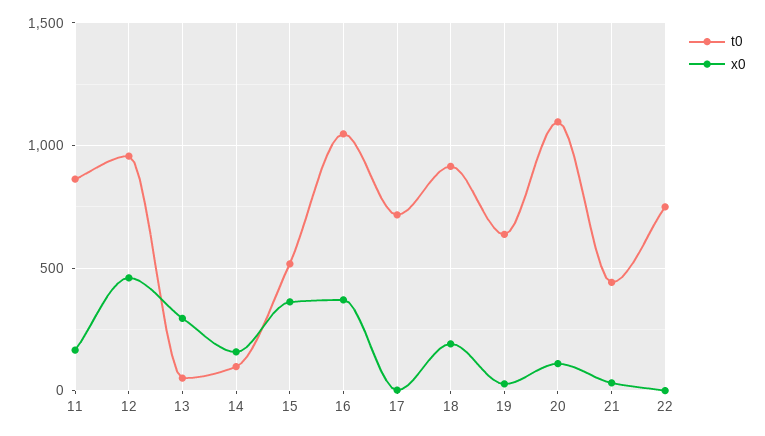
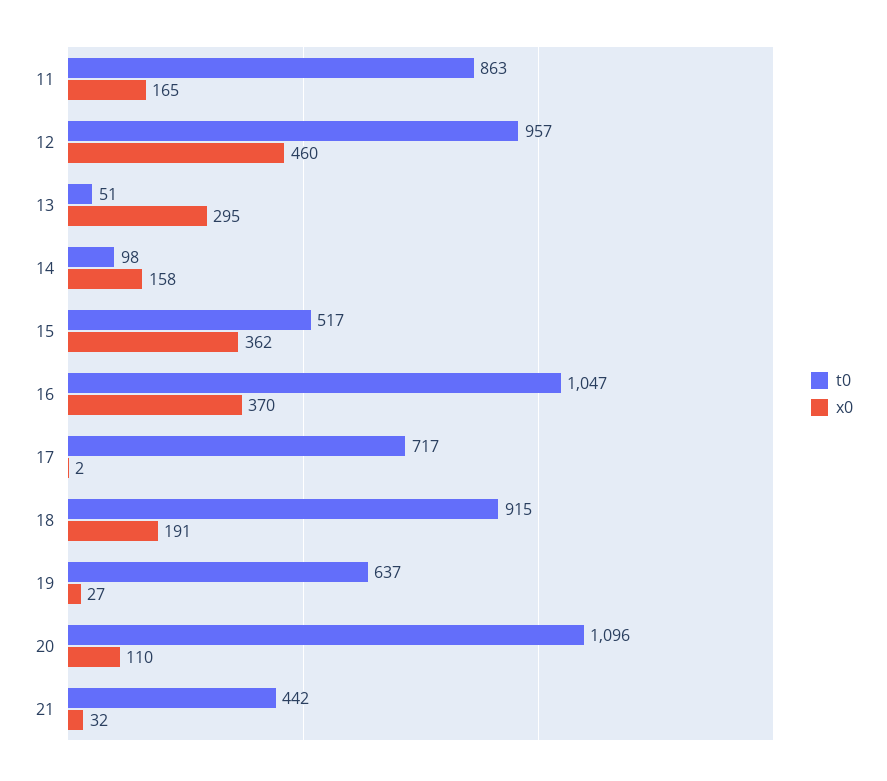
  {
    "t0": {
      "11": 863,
      "12": 957,
      "13": 51,
      "14": 98,
      "15": 517,
      "16": 1047,
      "17": 717,
      "18": 915,
      "19": 637,
      "20": 1096,
-     "21": 442,
+     "21": 442
-     "22": 750
    },
    "x0": {
      "11": 165,
      "12": 460,
      "13": 295,
      "14": 158,
      "15": 362,
      "16": 370,
      "17": 2,
      "18": 191,
      "19": 27,
      "20": 110,
-     "21": 32,
+     "21": 32
-     "22": 0
    }
  }

